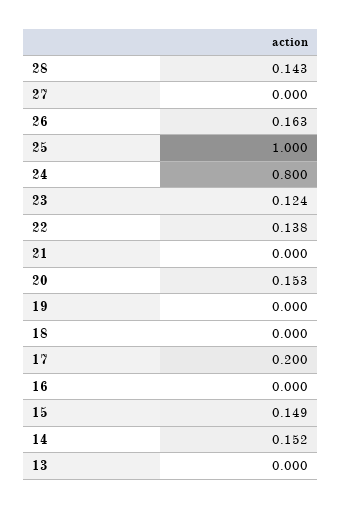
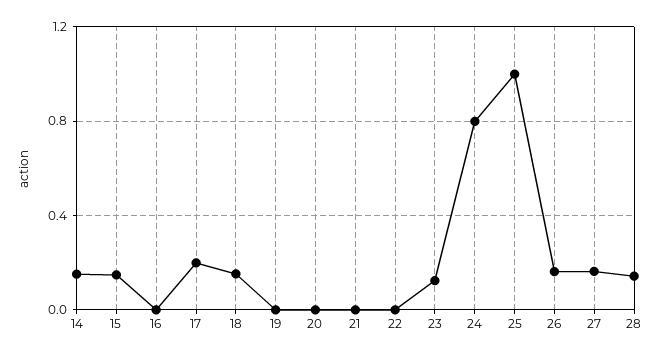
  {
    "28": 0.143,
-   "27": 0,
+   "27": 0.15,
    "26": 0.163,
    "25": 1,
    "24": 0.8,
    "23": 0.124,
-   "22": 0.138,
+   "22": 0,
    "21": 0,
-   "20": 0.153,
+   "20": 0,
    "19": 0,
-   "18": 0,
+   "18": 0.15,
    "17": 0.2,
    "16": 0,
    "15": 0.149,
-   "14": 0.152,
+   "14": 0.152
-   "13": 0
  }

